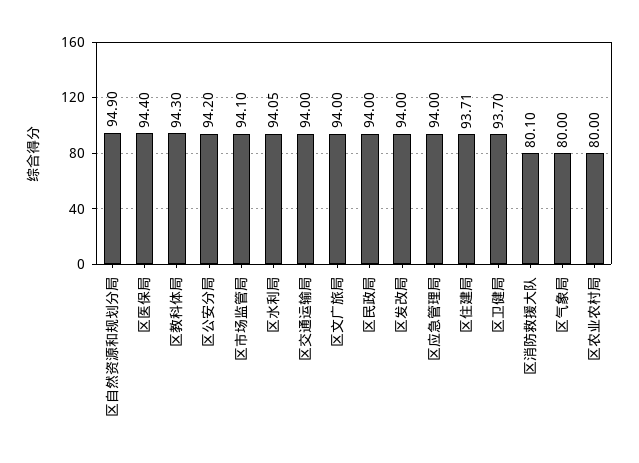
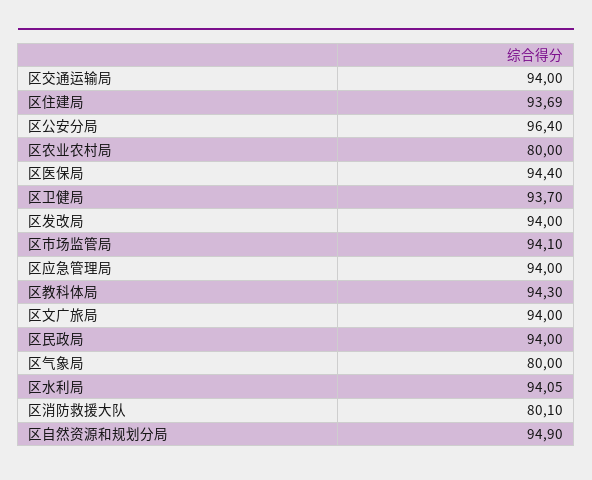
  {
    "区自然资源和规划分局": 94.9,
    "区医保局": 94.4,
    "区教科体局": 94.3,
-   "区公安分局": 94.2,
+   "区公安分局": 96.4,
    "区市场监管局": 94.1,
    "区水利局": 94.05,
    "区交通运输局": 94,
    "区文广旅局": 94,
    "区民政局": 94,
    "区发改局": 94,
    "区应急管理局": 94,
-   "区住建局": 93.71,
+   "区住建局": 93.69,
    "区卫健局": 93.7,
    "区消防救援大队": 80.1,
    "区气象局": 80,
    "区农业农村局": 80
  }

